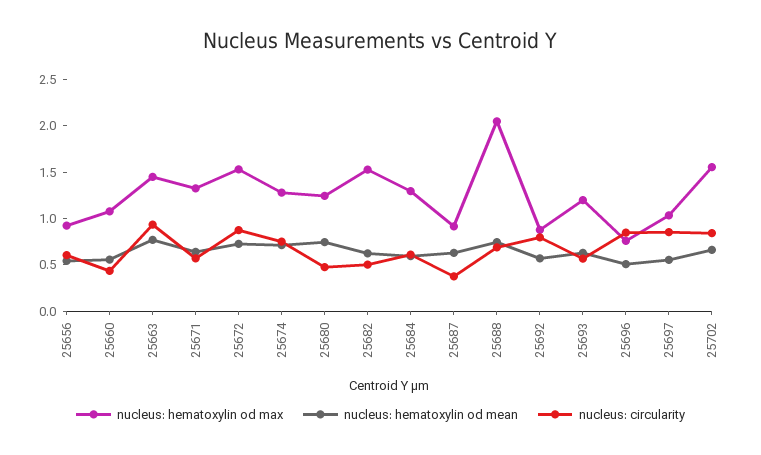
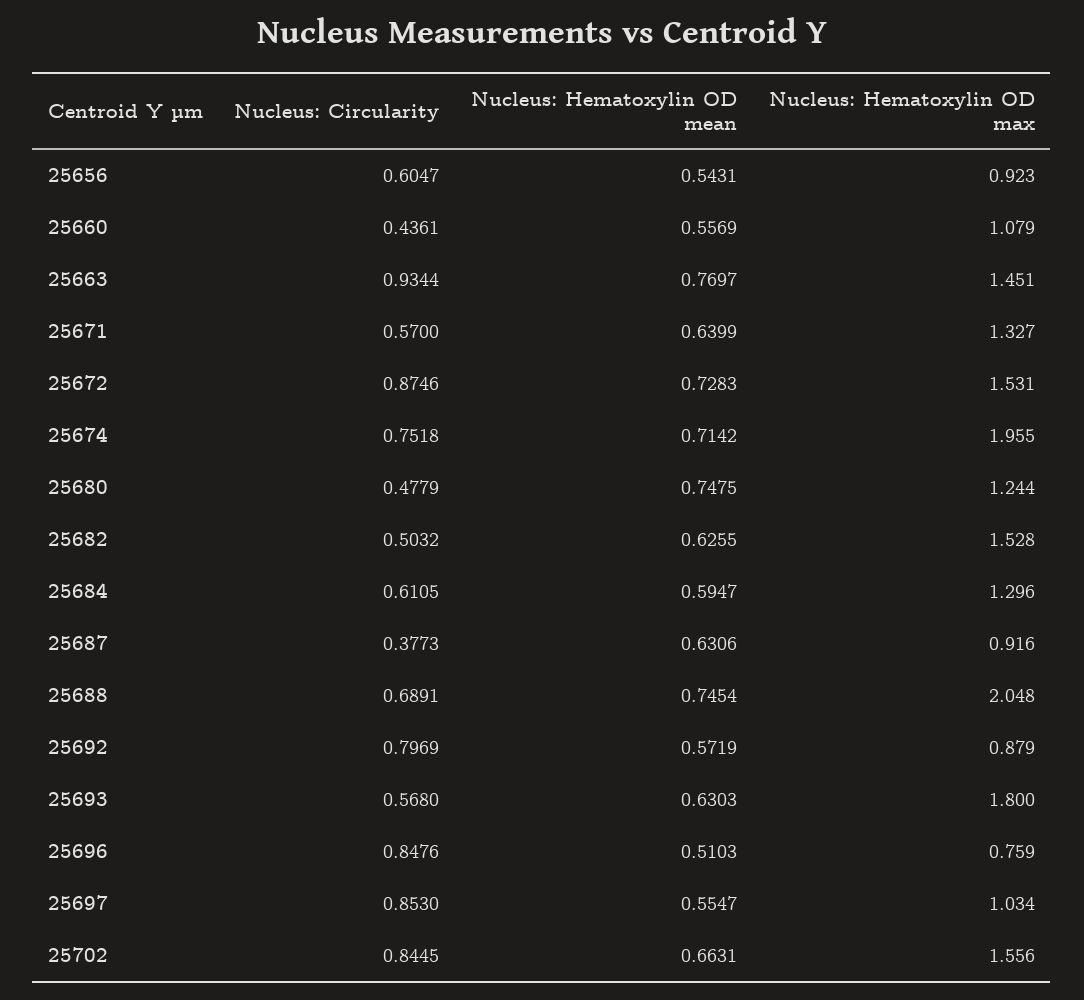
  {
    "nucleus: hematoxylin od max": {
      "25656": 0.923,
      "25660": 1.079,
      "25663": 1.451,
      "25671": 1.327,
      "25672": 1.531,
-     "25674": 1.3,
+     "25674": 1.955,
      "25680": 1.244,
      "25682": 1.528,
      "25684": 1.296,
      "25687": 0.916,
      "25688": 2.048,
      "25692": 0.879,
-     "25693": 1.2,
+     "25693": 1.8,
      "25696": 0.759,
      "25697": 1.034,
      "25702": 1.556
    },
    "nucleus: hematoxylin od mean": {
      "25656": 0.5431,
      "25660": 0.5569,
      "25663": 0.7697,
      "25671": 0.6399,
      "25672": 0.7283,
      "25674": 0.7142,
      "25680": 0.7475,
      "25682": 0.6255,
      "25684": 0.5947,
      "25687": 0.6306,
      "25688": 0.7454,
      "25692": 0.5719,
      "25693": 0.6303,
      "25696": 0.5103,
      "25697": 0.5547,
      "25702": 0.6631
    },
    "nucleus: circularity": {
      "25656": 0.6047,
      "25660": 0.4361,
      "25663": 0.9344,
      "25671": 0.57,
      "25672": 0.8746,
      "25674": 0.7518,
      "25680": 0.4779,
      "25682": 0.5032,
      "25684": 0.6105,
      "25687": 0.3773,
      "25688": 0.6891,
      "25692": 0.7969,
      "25693": 0.568,
      "25696": 0.8476,
      "25697": 0.853,
      "25702": 0.8445
    }
  }

